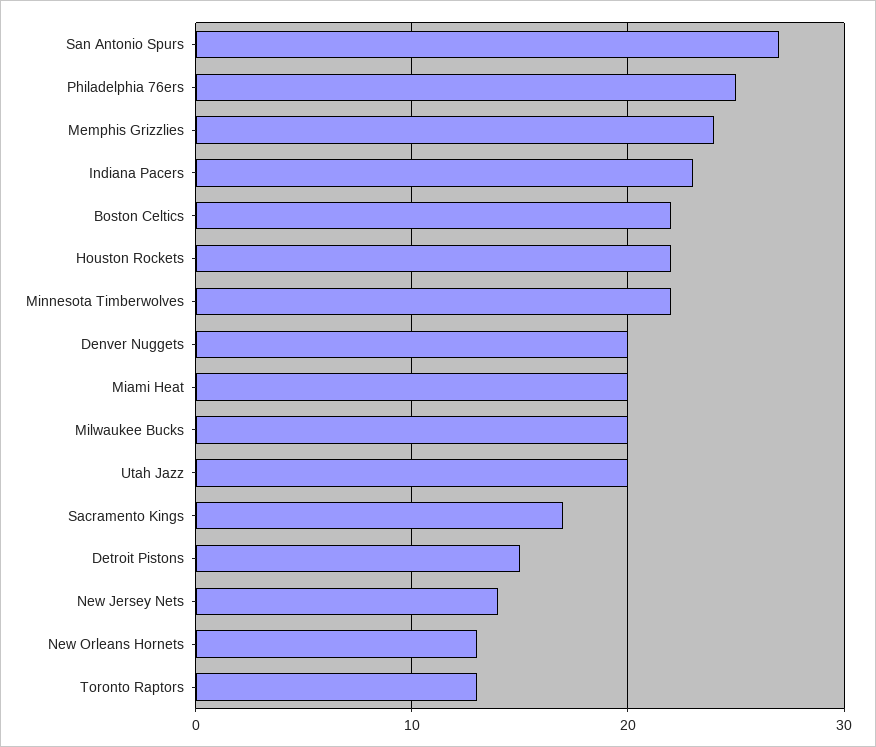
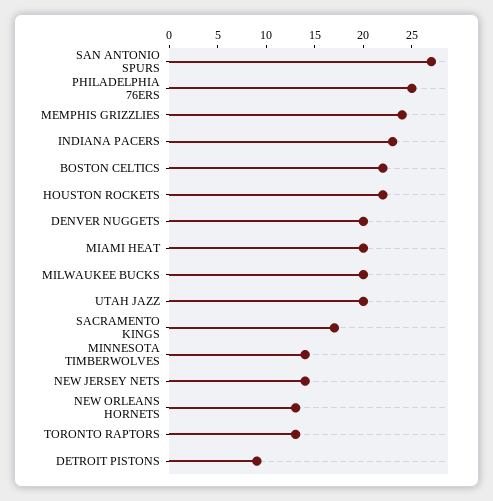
  {
    "San Antonio Spurs": 27,
    "Philadelphia 76ers": 25,
    "Memphis Grizzlies": 24,
    "Indiana Pacers": 23,
    "Boston Celtics": 22,
    "Houston Rockets": 22,
-   "Minnesota Timberwolves": 22,
+   "Minnesota Timberwolves": 14,
    "Denver Nuggets": 20,
    "Miami Heat": 20,
    "Milwaukee Bucks": 20,
    "Utah Jazz": 20,
    "Sacramento Kings": 17,
-   "Detroit Pistons": 15,
+   "Detroit Pistons": 9,
    "New Jersey Nets": 14,
    "New Orleans Hornets": 13,
    "Toronto Raptors": 13
  }

